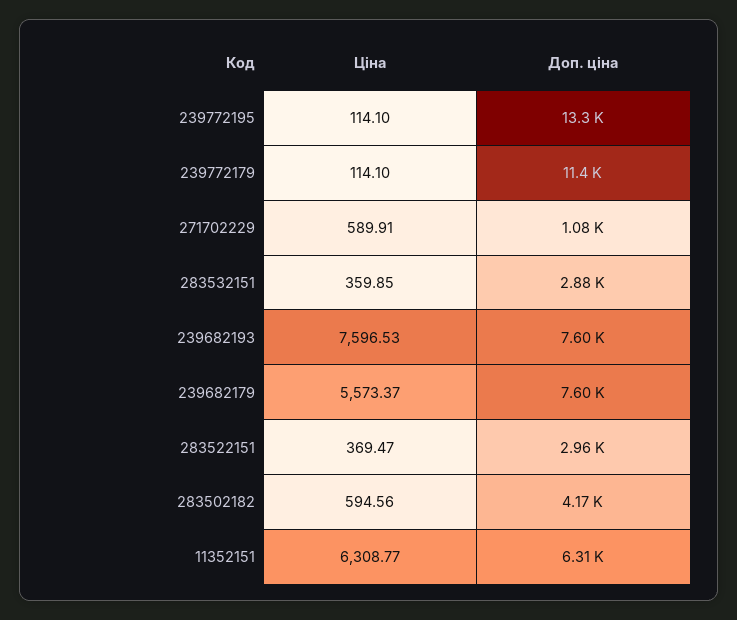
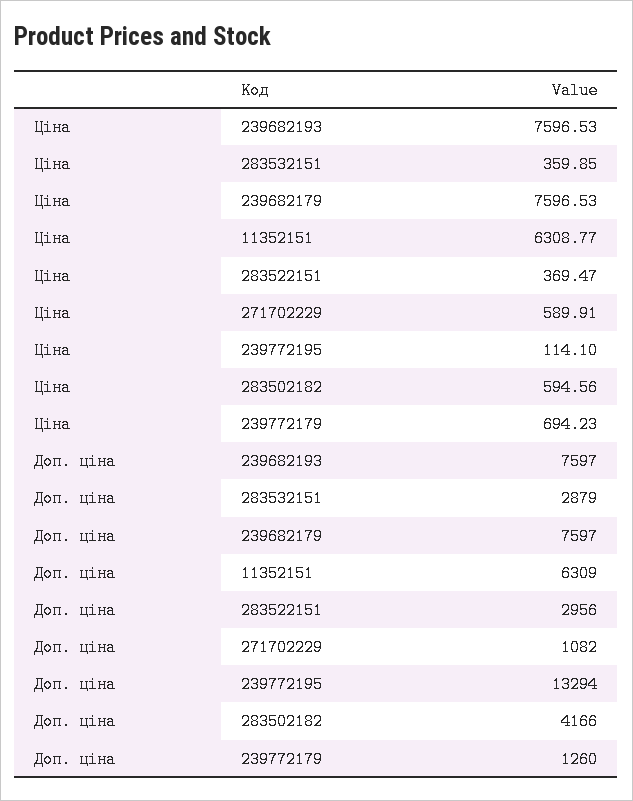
  {
    "Ціна": {
      "239772195": 114.1,
-     "239772179": 114.1,
+     "239772179": 694.23,
      "271702229": 589.91,
      "283532151": 359.85,
      "239682193": 7596.53,
-     "239682179": 5573.37,
+     "239682179": 7596.53,
      "283522151": 369.47,
      "283502182": 594.56,
      "11352151": 6308.77
    },
    "Доп. ціна": {
      "239772195": 13294,
-     "239772179": 11400,
+     "239772179": 1260,
      "271702229": 1082,
      "283532151": 2879,
      "239682193": 7597,
      "239682179": 7597,
      "283522151": 2956,
      "283502182": 4166,
      "11352151": 6309
    }
  }

